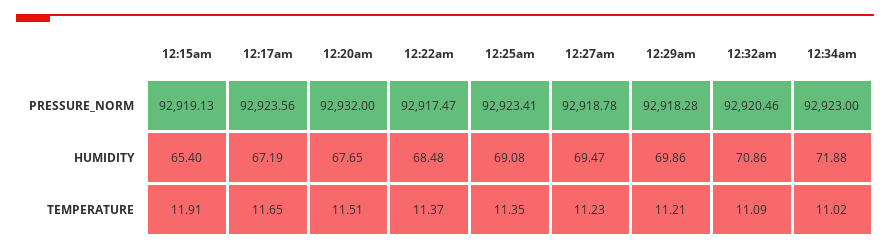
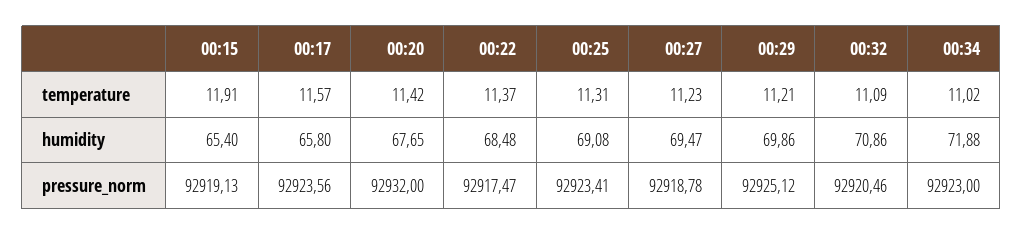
  {
    "12:15am": {
      "PRESSURE_NORM": 92919.13,
      "HUMIDITY": 65.4,
      "TEMPERATURE": 11.91
    },
    "12:17am": {
      "PRESSURE_NORM": 92923.56,
-     "HUMIDITY": 67.19,
+     "HUMIDITY": 65.8,
-     "TEMPERATURE": 11.65
+     "TEMPERATURE": 11.57
    },
    "12:20am": {
      "PRESSURE_NORM": 92932,
      "HUMIDITY": 67.65,
-     "TEMPERATURE": 11.51
+     "TEMPERATURE": 11.42
    },
    "12:22am": {
      "PRESSURE_NORM": 92917.47,
      "HUMIDITY": 68.48,
      "TEMPERATURE": 11.37
    },
    "12:25am": {
      "PRESSURE_NORM": 92923.41,
      "HUMIDITY": 69.08,
-     "TEMPERATURE": 11.35
+     "TEMPERATURE": 11.31
    },
    "12:27am": {
      "PRESSURE_NORM": 92918.78,
      "HUMIDITY": 69.47,
      "TEMPERATURE": 11.23
    },
    "12:29am": {
-     "PRESSURE_NORM": 92918.28,
+     "PRESSURE_NORM": 92925.12,
      "HUMIDITY": 69.86,
      "TEMPERATURE": 11.21
    },
    "12:32am": {
      "PRESSURE_NORM": 92920.46,
      "HUMIDITY": 70.86,
      "TEMPERATURE": 11.09
    },
    "12:34am": {
      "PRESSURE_NORM": 92923,
      "HUMIDITY": 71.88,
      "TEMPERATURE": 11.02
    }
  }

